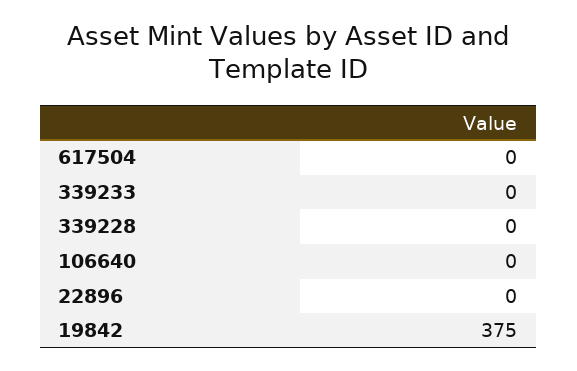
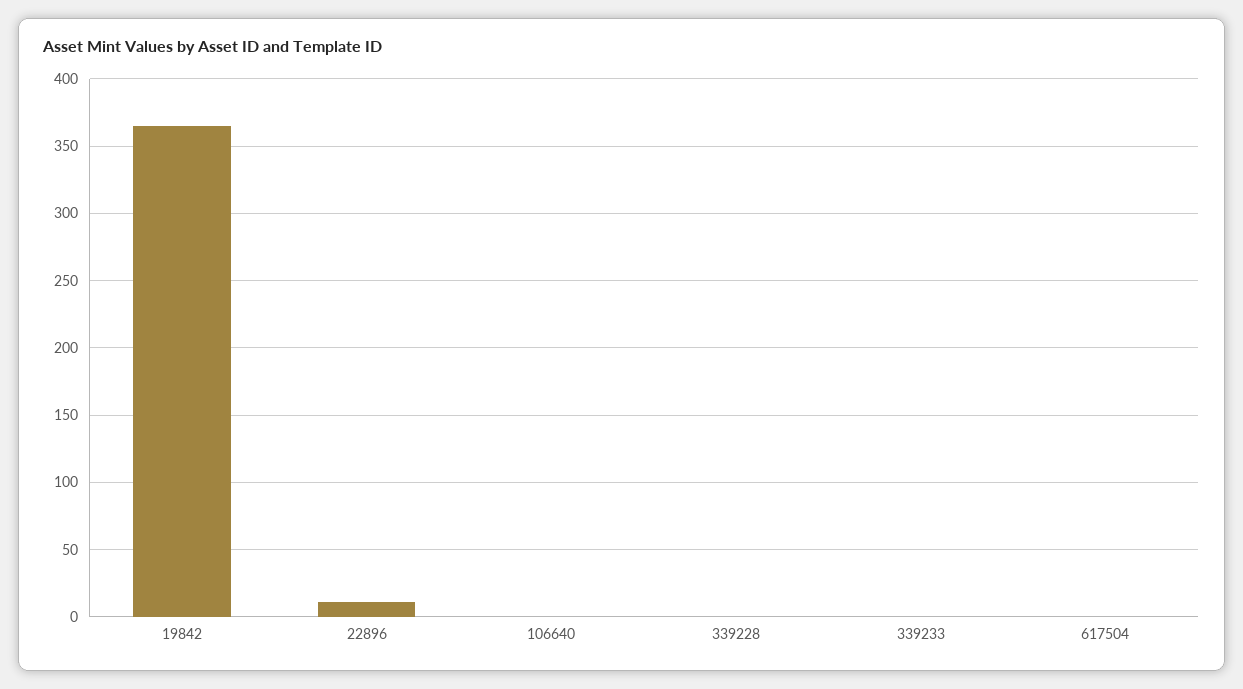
  {
    "617504": 0,
    "339233": 0,
    "339228": 0,
    "106640": 0,
-   "22896": 0,
+   "22896": 10,
-   "19842": 375
+   "19842": 365
  }

